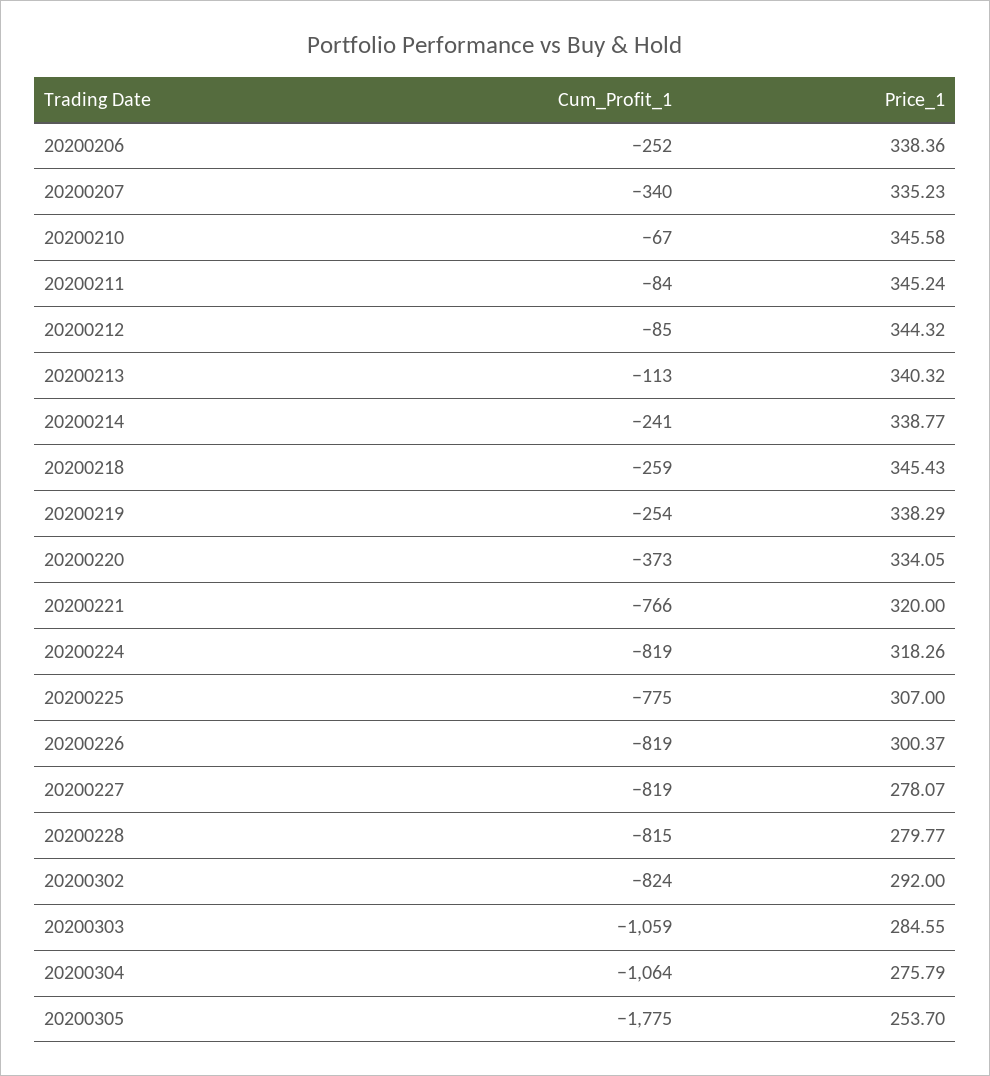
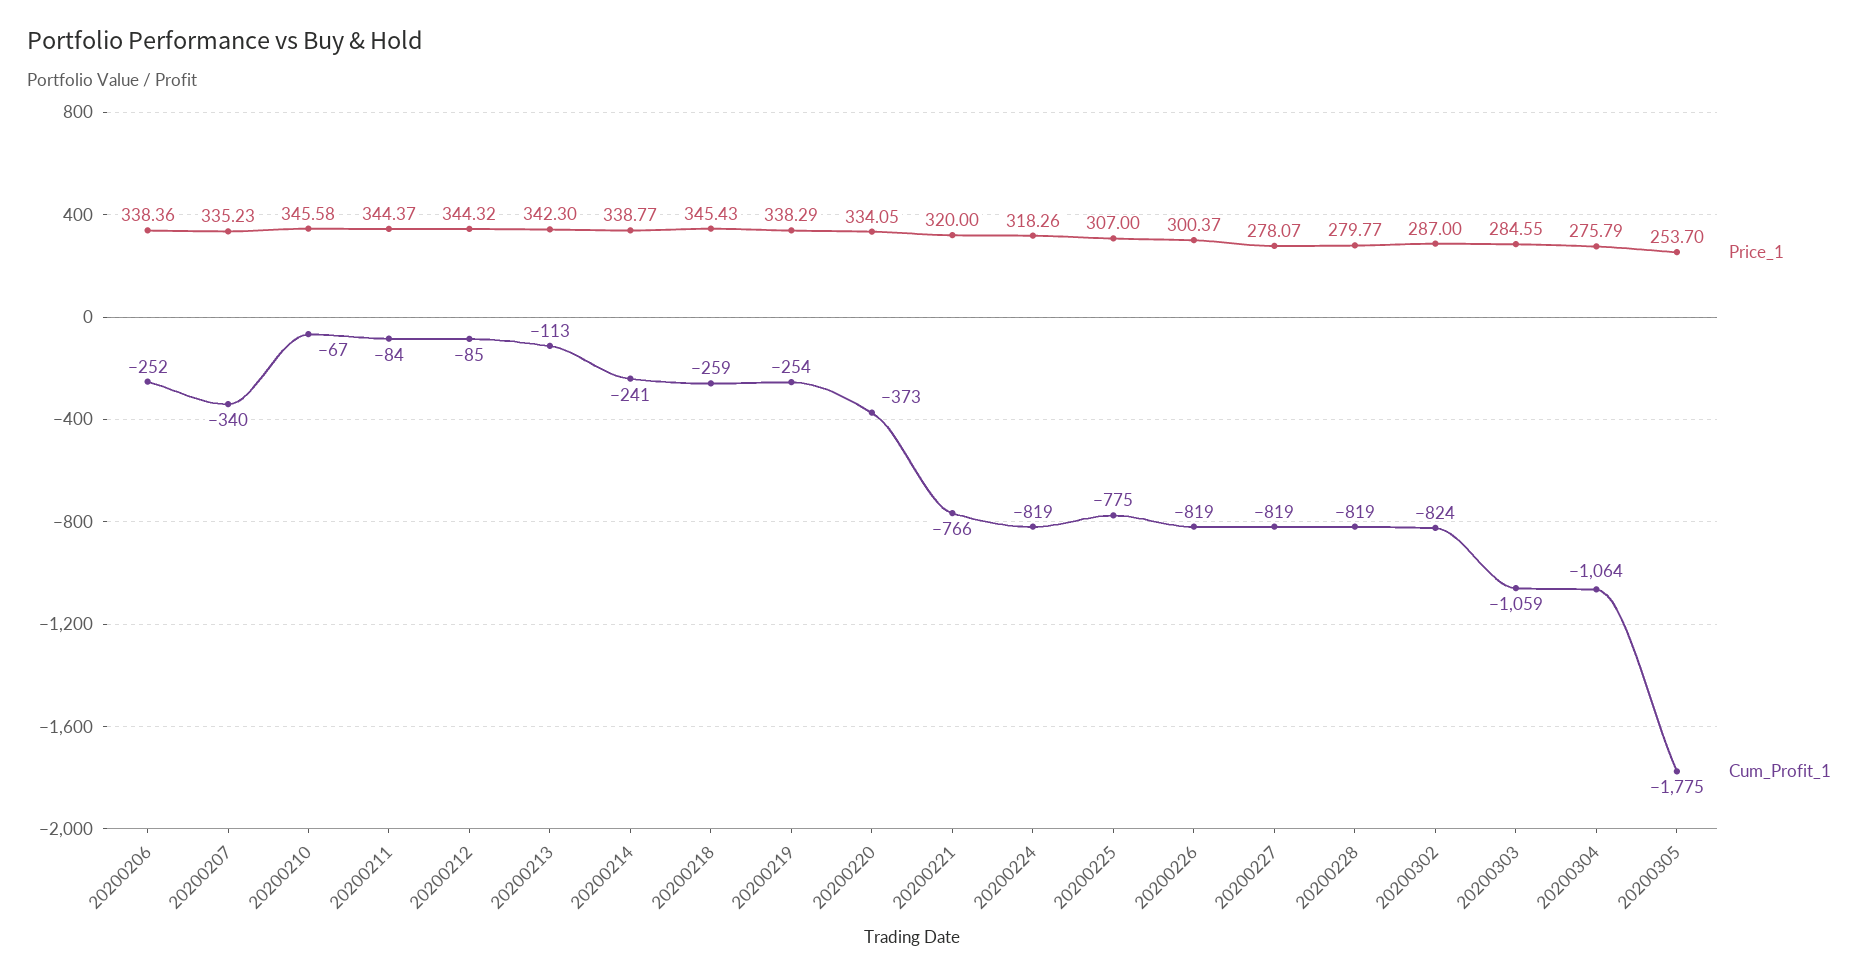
  {
    "Cum_Profit_1": {
      "20200206": -252,
      "20200207": -340,
      "20200210": -67,
      "20200211": -84,
      "20200212": -85,
      "20200213": -113,
      "20200214": -241,
      "20200218": -259,
      "20200219": -254,
      "20200220": -373,
      "20200221": -766,
      "20200224": -819,
      "20200225": -775,
      "20200226": -819,
      "20200227": -819,
-     "20200228": -815,
+     "20200228": -819,
      "20200302": -824,
      "20200303": -1059,
      "20200304": -1064,
      "20200305": -1775
    },
    "Price_1": {
      "20200206": 338.36,
      "20200207": 335.23,
      "20200210": 345.58,
-     "20200211": 345.24,
+     "20200211": 344.37,
      "20200212": 344.32,
-     "20200213": 340.32,
+     "20200213": 342.3,
      "20200214": 338.77,
      "20200218": 345.43,
      "20200219": 338.29,
      "20200220": 334.05,
      "20200221": 320,
      "20200224": 318.26,
      "20200225": 307,
      "20200226": 300.37,
      "20200227": 278.07,
      "20200228": 279.77,
-     "20200302": 292,
+     "20200302": 287,
      "20200303": 284.55,
      "20200304": 275.79,
      "20200305": 253.7
    }
  }

